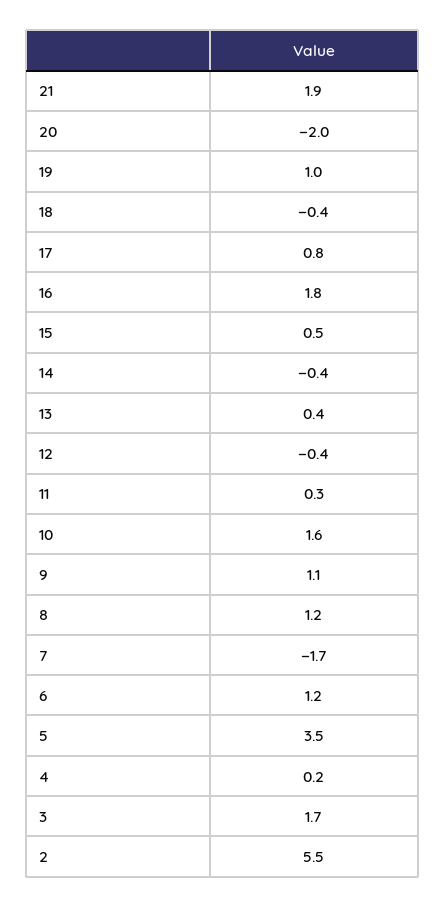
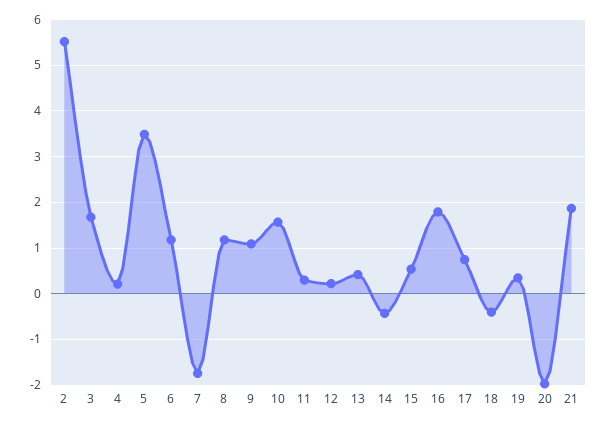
  {
    "21": 1.9,
    "20": -2,
-   "19": 1,
+   "19": 0.4,
    "18": -0.4,
    "17": 0.8,
    "16": 1.8,
    "15": 0.5,
    "14": -0.4,
    "13": 0.4,
-   "12": -0.4,
+   "12": 0.2,
    "11": 0.3,
    "10": 1.6,
    "9": 1.1,
    "8": 1.2,
    "7": -1.7,
    "6": 1.2,
    "5": 3.5,
    "4": 0.2,
    "3": 1.7,
    "2": 5.5
  }

